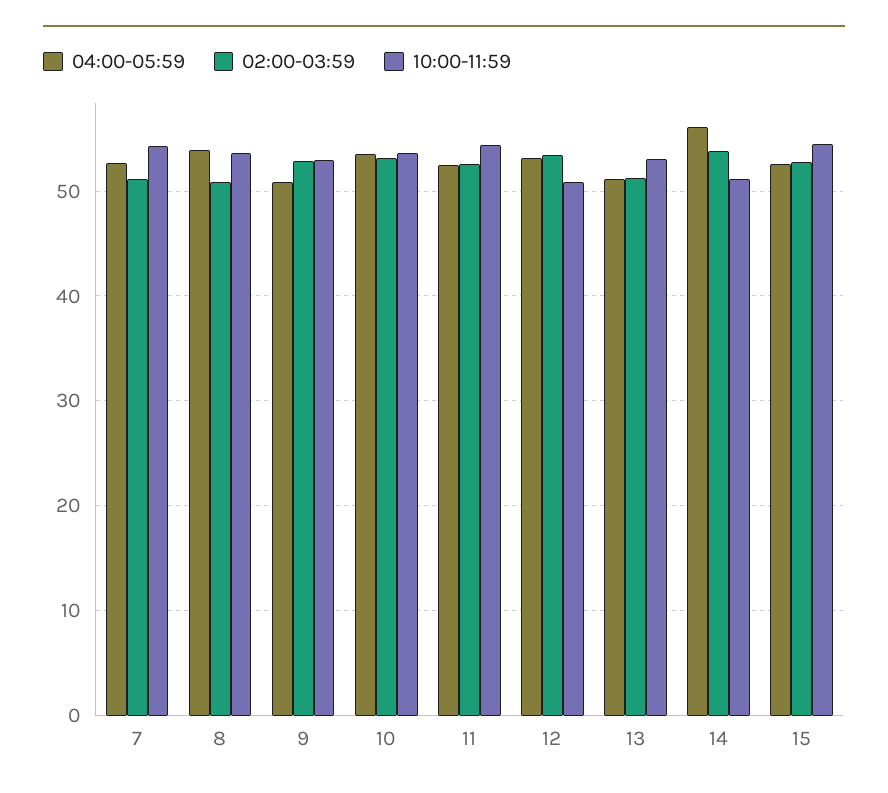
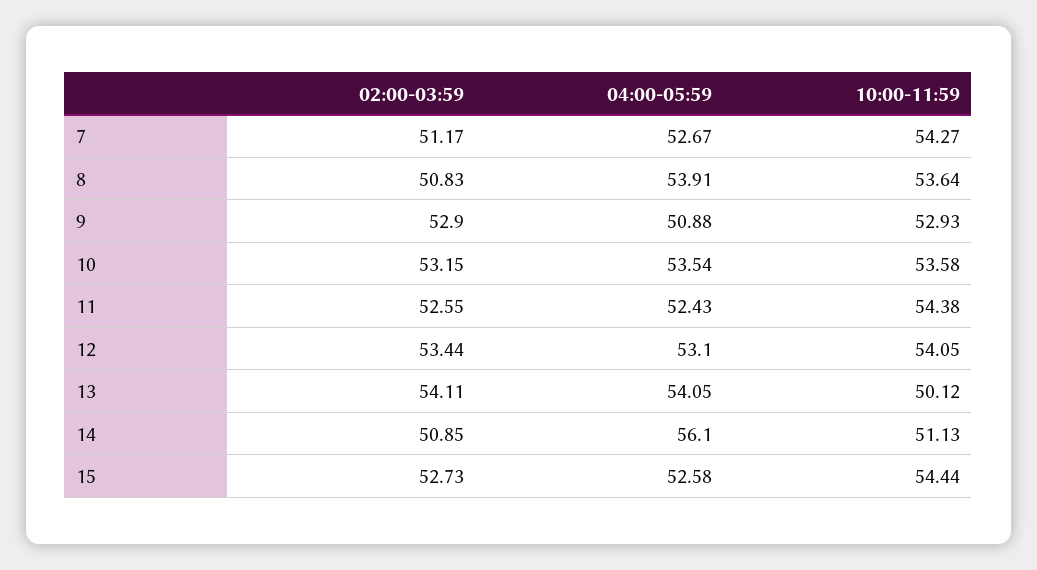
  {
    "04:00-05:59": {
      "7": 52.67,
      "8": 53.91,
      "9": 50.88,
      "10": 53.54,
      "11": 52.43,
      "12": 53.1,
-     "13": 51,
+     "13": 54.05,
      "14": 56.1,
      "15": 52.58
    },
    "02:00-03:59": {
      "7": 51.17,
      "8": 50.83,
      "9": 52.9,
      "10": 53.15,
      "11": 52.55,
      "12": 53.44,
-     "13": 51,
+     "13": 54.11,
-     "14": 54,
+     "14": 50.85,
      "15": 52.73
    },
    "10:00-11:59": {
      "7": 54.27,
      "8": 53.64,
      "9": 52.93,
      "10": 53.58,
      "11": 54.38,
-     "12": 51,
+     "12": 54.05,
-     "13": 53,
+     "13": 50.12,
      "14": 51.13,
      "15": 54.44
    }
  }

